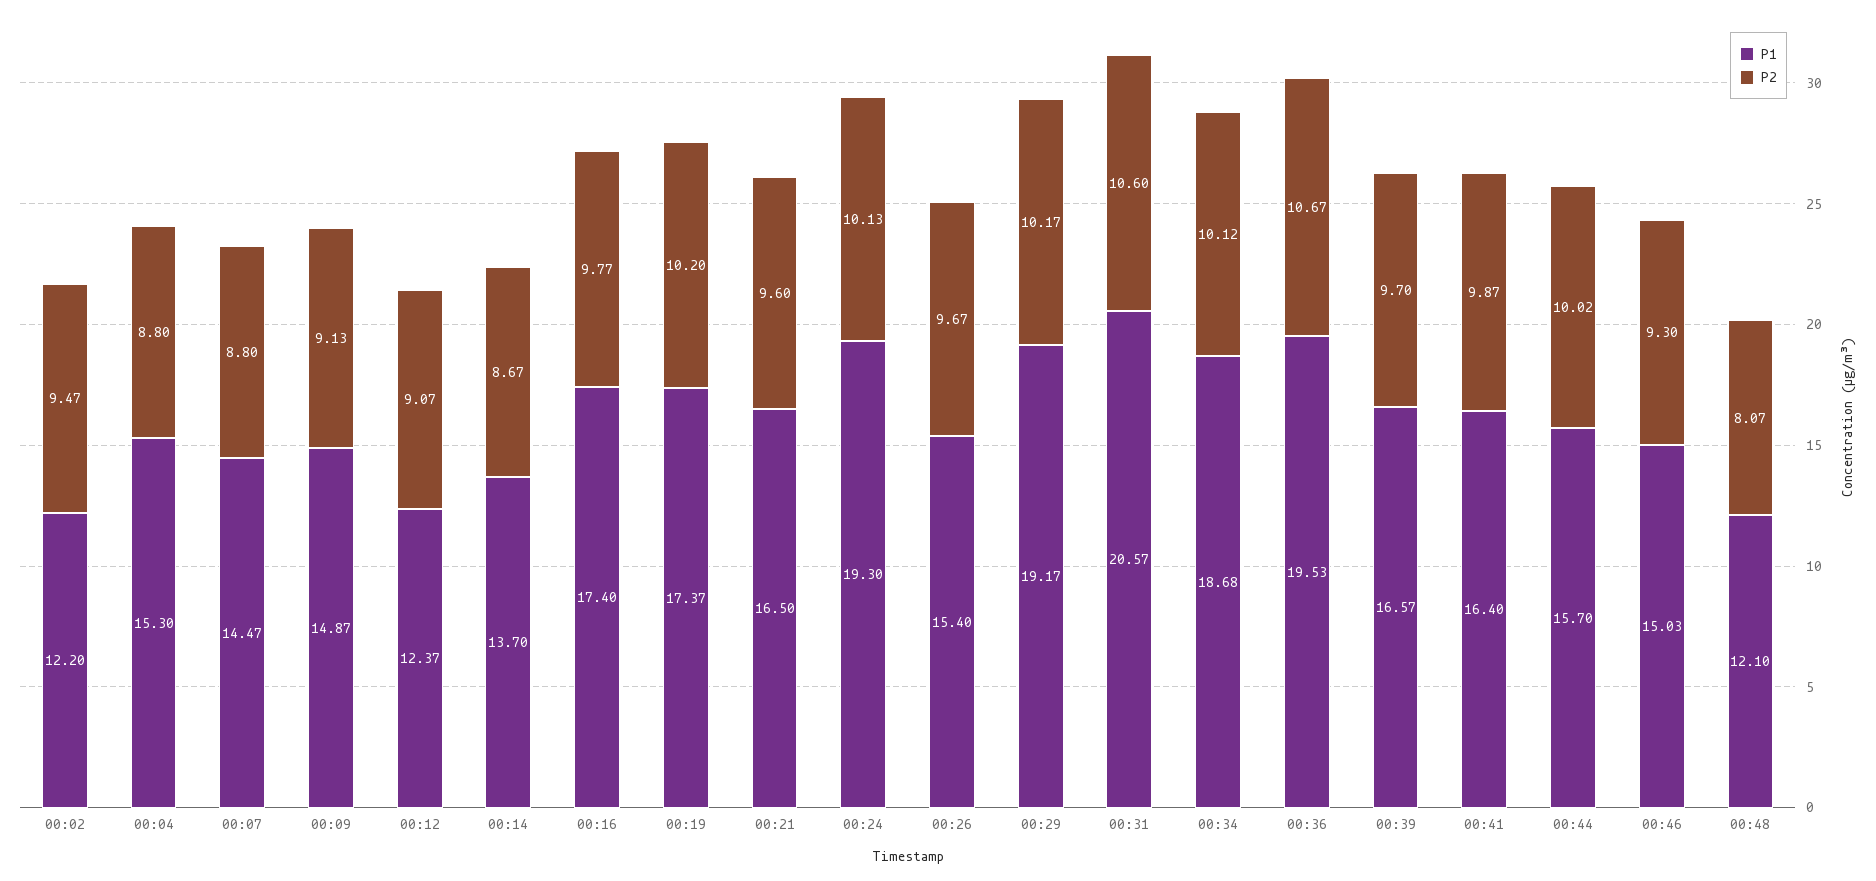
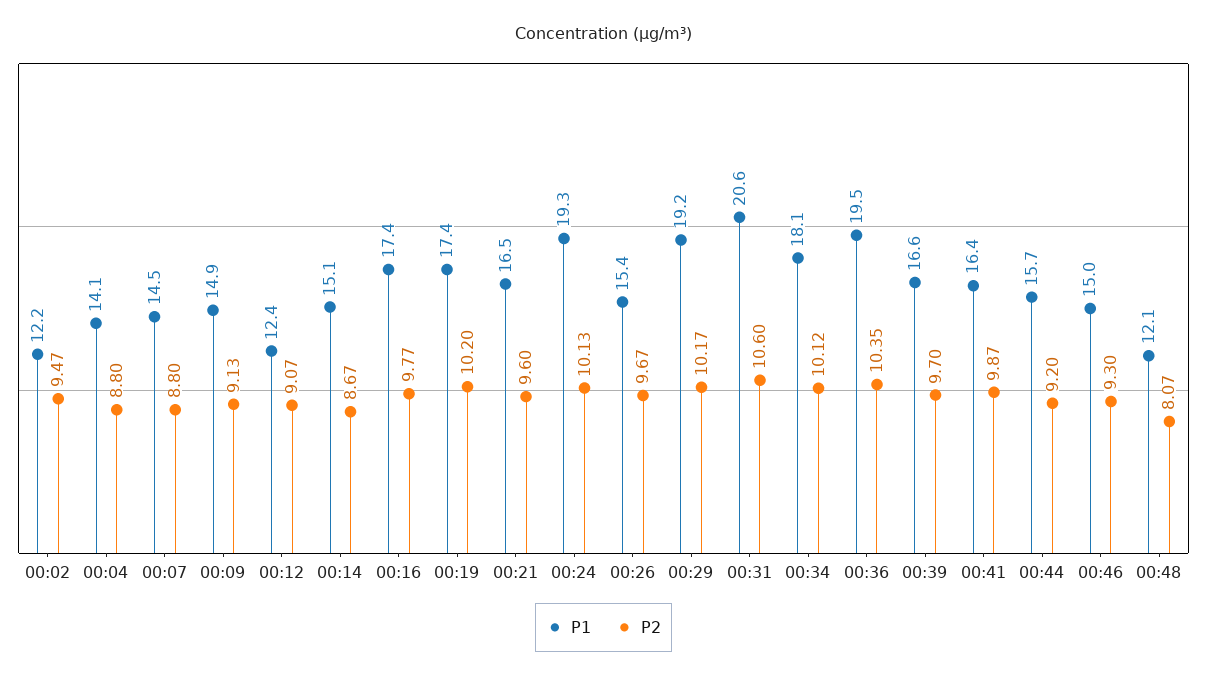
  {
    "P1": {
      "00:02": 12.2,
-     "00:04": 15.3,
+     "00:04": 14.1,
      "00:07": 14.47,
      "00:09": 14.87,
      "00:12": 12.37,
-     "00:14": 13.7,
+     "00:14": 15.1,
      "00:16": 17.4,
      "00:19": 17.37,
      "00:21": 16.5,
      "00:24": 19.3,
      "00:26": 15.4,
      "00:29": 19.17,
      "00:31": 20.57,
-     "00:34": 18.68,
+     "00:34": 18.1,
      "00:36": 19.53,
      "00:39": 16.57,
      "00:41": 16.4,
      "00:44": 15.7,
      "00:46": 15.03,
      "00:48": 12.1
    },
    "P2": {
      "00:02": 9.47,
      "00:04": 8.8,
      "00:07": 8.8,
      "00:09": 9.13,
      "00:12": 9.07,
      "00:14": 8.67,
      "00:16": 9.77,
      "00:19": 10.2,
      "00:21": 9.6,
      "00:24": 10.13,
      "00:26": 9.67,
      "00:29": 10.17,
      "00:31": 10.6,
      "00:34": 10.12,
-     "00:36": 10.67,
+     "00:36": 10.35,
      "00:39": 9.7,
      "00:41": 9.87,
-     "00:44": 10.02,
+     "00:44": 9.2,
      "00:46": 9.3,
      "00:48": 8.07
    }
  }

